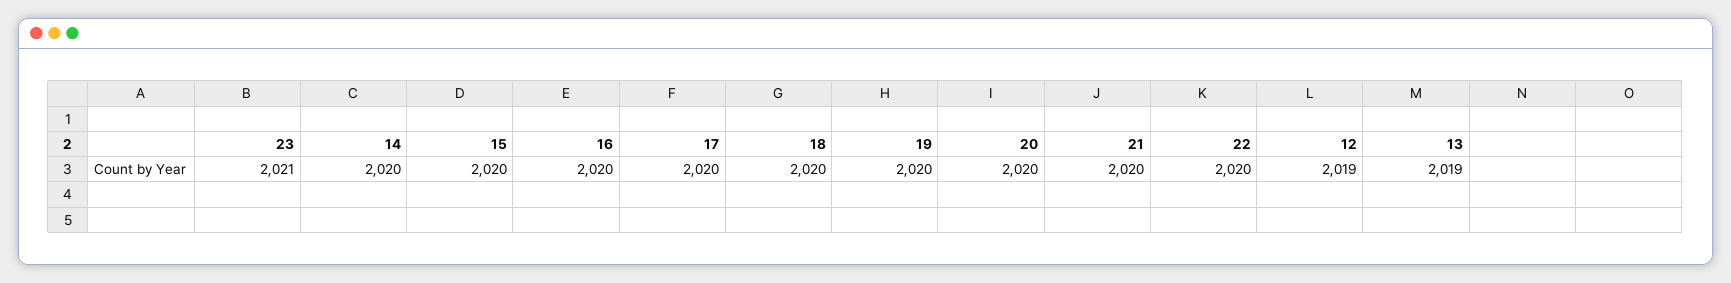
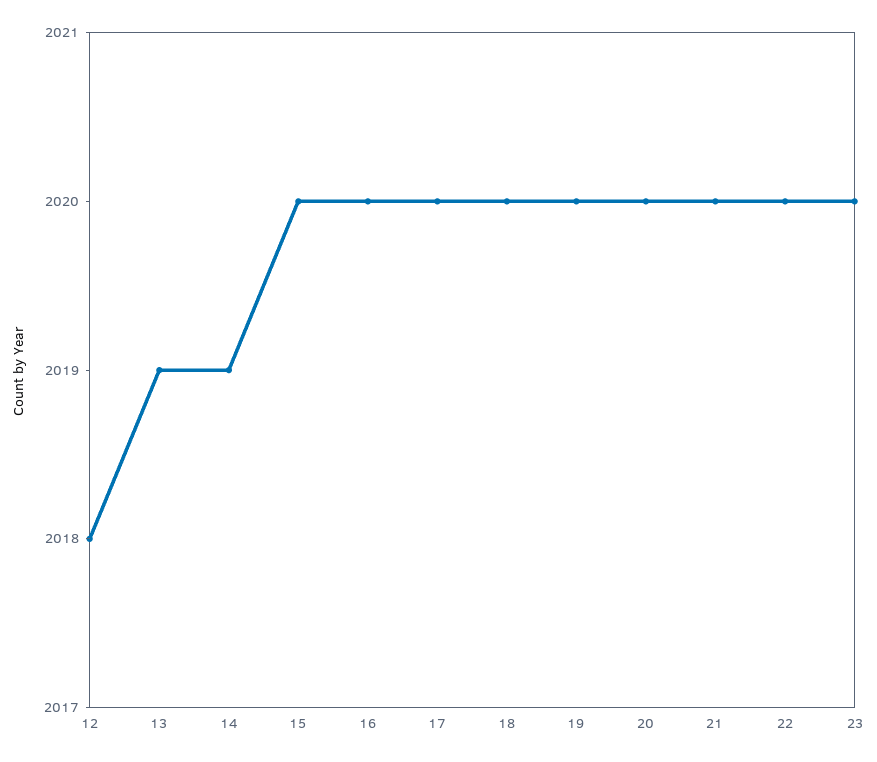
  {
-   "23": 2021,
+   "23": 2020,
-   "14": 2020,
+   "14": 2019,
    "15": 2020,
    "16": 2020,
    "17": 2020,
    "18": 2020,
    "19": 2020,
    "20": 2020,
    "21": 2020,
    "22": 2020,
-   "12": 2019,
+   "12": 2018,
    "13": 2019
  }

